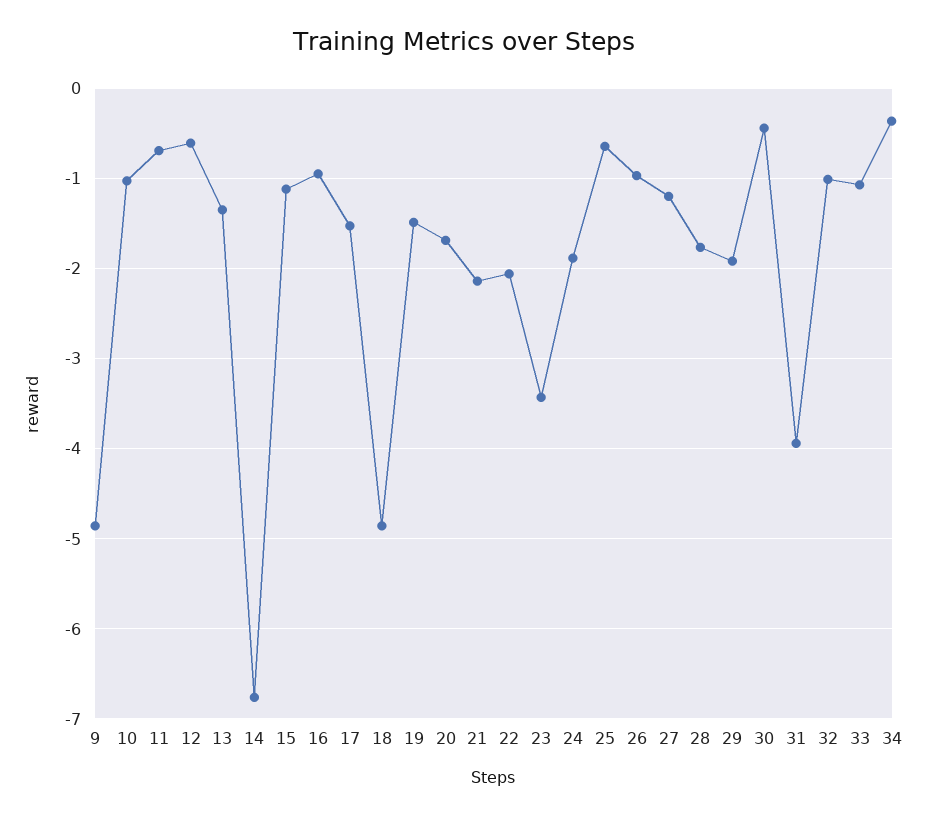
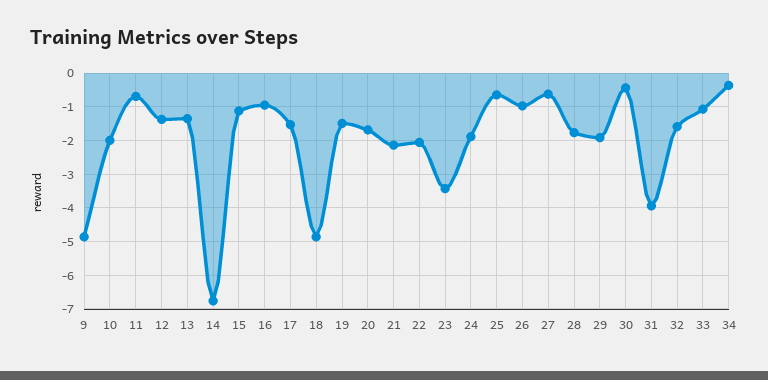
  {
    "9": -4.9,
-   "10": -1,
+   "10": -2,
    "11": -0.7,
-   "12": -0.6,
+   "12": -1.4,
    "13": -1.3,
    "14": -6.8,
    "15": -1.1,
    "16": -0.9,
    "17": -1.5,
    "18": -4.9,
    "19": -1.5,
    "20": -1.7,
    "21": -2.1,
    "22": -2.1,
    "23": -3.4,
    "24": -1.9,
    "25": -0.6,
    "26": -1,
-   "27": -1.2,
+   "27": -0.6,
    "28": -1.8,
    "29": -1.9,
    "30": -0.4,
    "31": -3.9,
-   "32": -1,
+   "32": -1.6,
    "33": -1.1,
    "34": -0.4
  }

